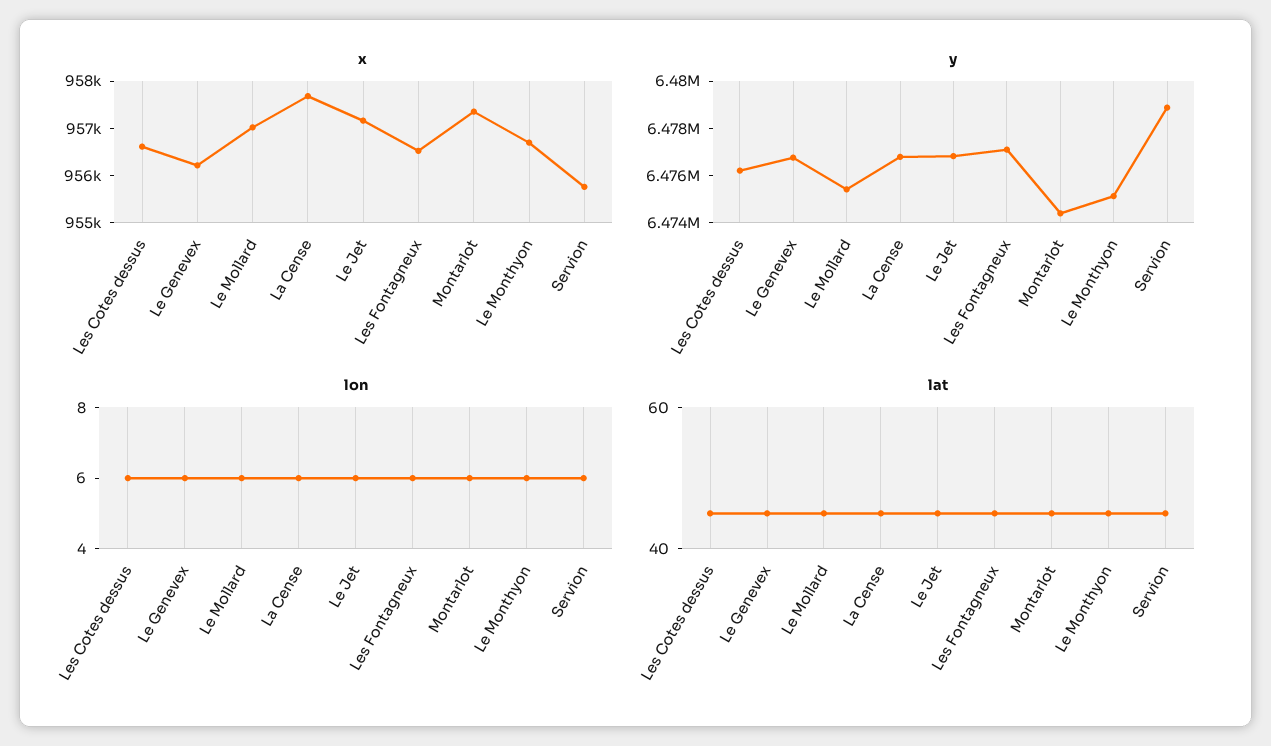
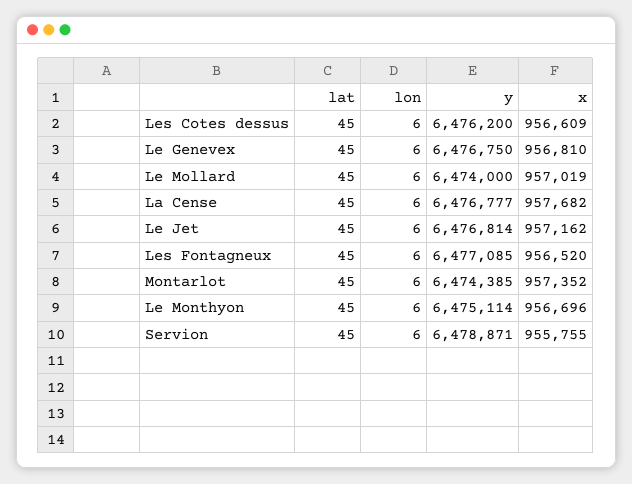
  {
    "x": {
      "Les Cotes dessus": 956609,
-     "Le Genevex": 956200,
+     "Le Genevex": 956810,
      "Le Mollard": 957019,
      "La Cense": 957682,
      "Le Jet": 957162,
      "Les Fontagneux": 956520,
      "Montarlot": 957352,
      "Le Monthyon": 956696,
      "Servion": 955755
    },
    "y": {
      "Les Cotes dessus": 6476200,
      "Le Genevex": 6476750,
-     "Le Mollard": 6475500,
+     "Le Mollard": 6474000,
      "La Cense": 6476777,
      "Le Jet": 6476814,
      "Les Fontagneux": 6477085,
      "Montarlot": 6474385,
      "Le Monthyon": 6475114,
      "Servion": 6478871
    },
    "lon": {
      "Les Cotes dessus": 6,
      "Le Genevex": 6,
      "Le Mollard": 6,
      "La Cense": 6,
      "Le Jet": 6,
      "Les Fontagneux": 6,
      "Montarlot": 6,
      "Le Monthyon": 6,
      "Servion": 6
    },
    "lat": {
      "Les Cotes dessus": 45,
      "Le Genevex": 45,
      "Le Mollard": 45,
      "La Cense": 45,
      "Le Jet": 45,
      "Les Fontagneux": 45,
      "Montarlot": 45,
      "Le Monthyon": 45,
      "Servion": 45
    }
  }

